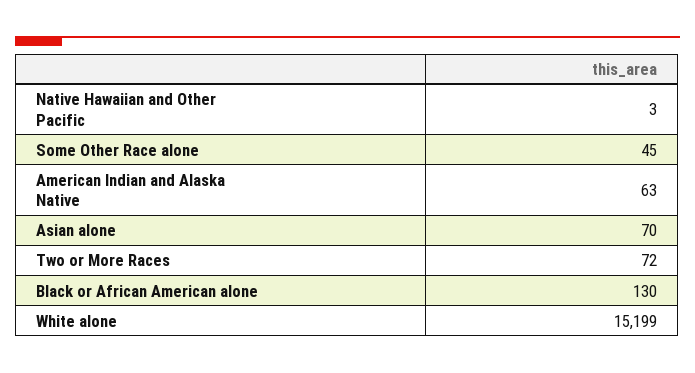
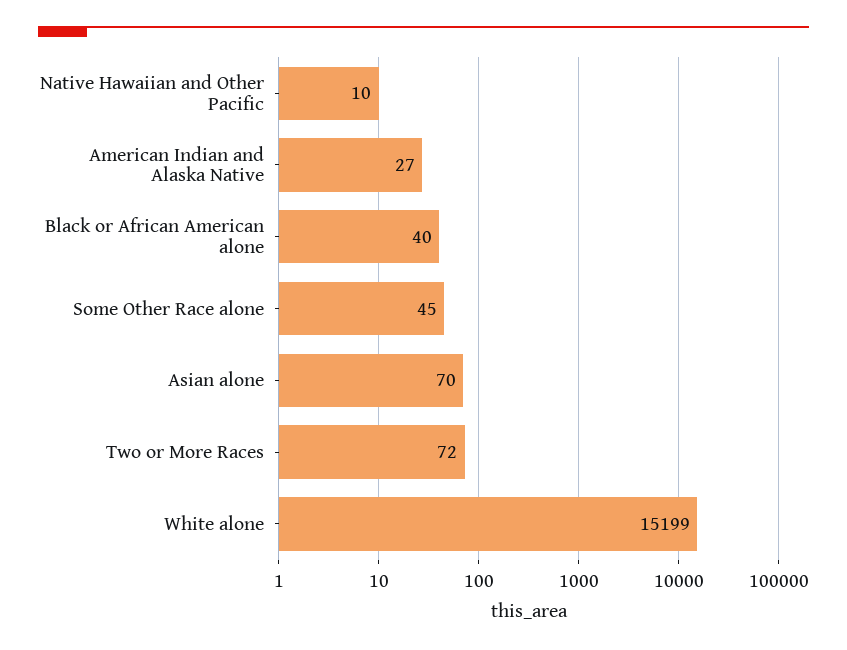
  {
-   "Native Hawaiian and Other Pacific": 3,
+   "Native Hawaiian and Other Pacific": 10,
    "Some Other Race alone": 45,
-   "American Indian and Alaska Native": 63,
+   "American Indian and Alaska Native": 27,
    "Asian alone": 70,
    "Two or More Races": 72,
-   "Black or African American alone": 130,
+   "Black or African American alone": 40,
    "White alone": 15199
  }

